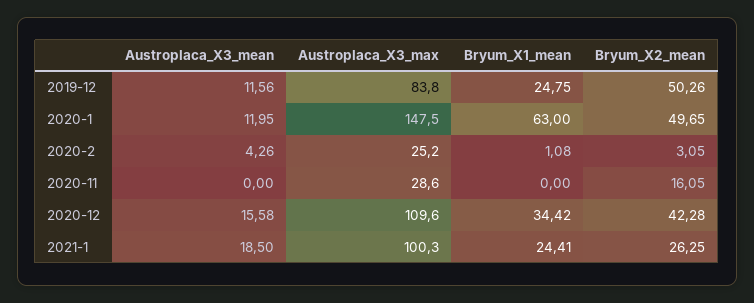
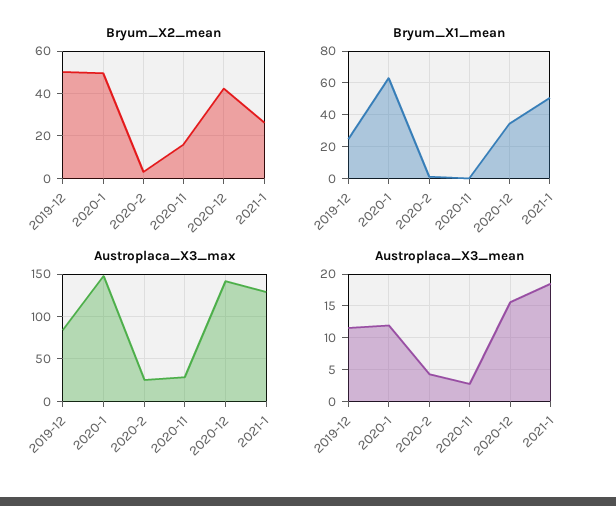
  {
    "Austroplaca_X3_mean": {
      "2019-12": 11.56,
      "2020-1": 11.95,
      "2020-2": 4.26,
-     "2020-11": 0,
+     "2020-11": 3,
      "2020-12": 15.58,
      "2021-1": 18.5
    },
    "Austroplaca_X3_max": {
      "2019-12": 83.8,
      "2020-1": 147.5,
      "2020-2": 25.2,
      "2020-11": 28.6,
-     "2020-12": 109.6,
+     "2020-12": 140,
-     "2021-1": 100.3
+     "2021-1": 130
    },
    "Bryum_X1_mean": {
      "2019-12": 24.75,
      "2020-1": 63,
      "2020-2": 1.08,
      "2020-11": 0,
      "2020-12": 34.42,
-     "2021-1": 24.41
+     "2021-1": 50
    },
    "Bryum_X2_mean": {
      "2019-12": 50.26,
      "2020-1": 49.65,
      "2020-2": 3.05,
      "2020-11": 16.05,
      "2020-12": 42.28,
      "2021-1": 26.25
    }
  }

